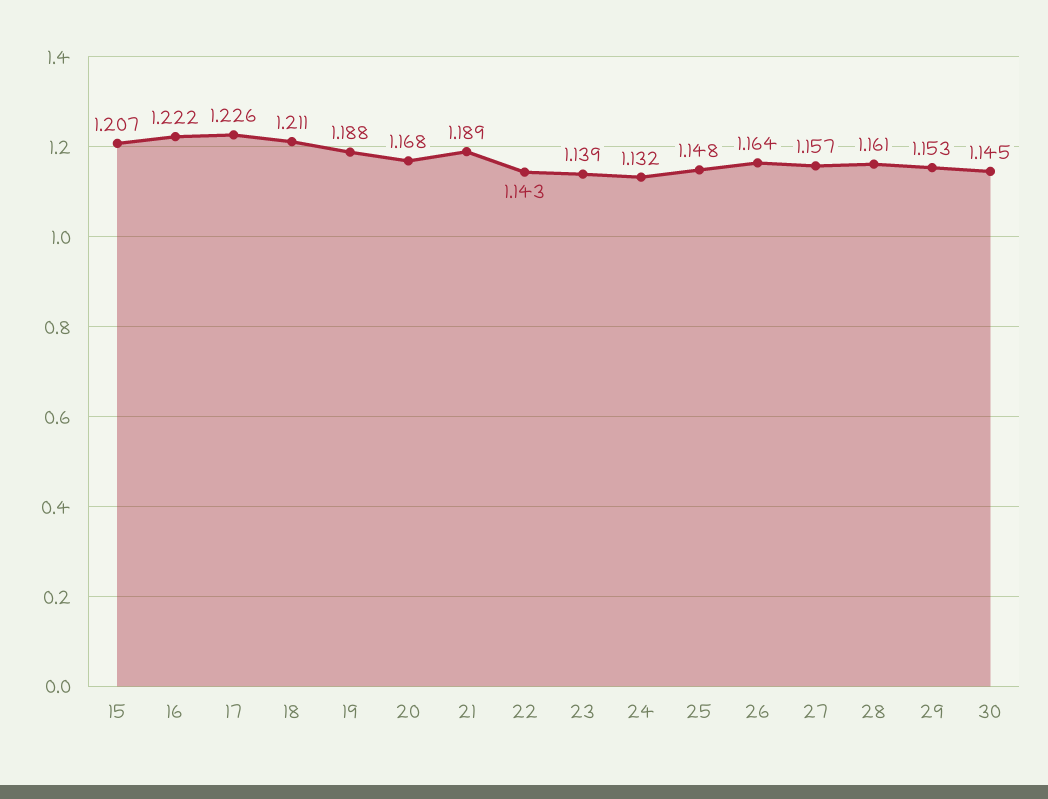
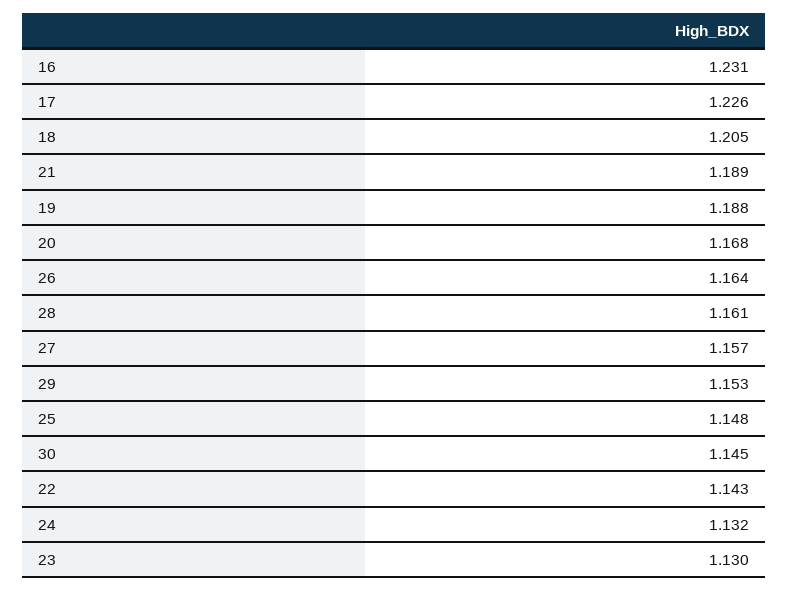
  {
-   "15": 1.207,
-   "16": 1.222,
+   "16": 1.231,
    "17": 1.226,
-   "18": 1.211,
+   "18": 1.205,
    "19": 1.188,
    "20": 1.168,
    "21": 1.189,
    "22": 1.143,
-   "23": 1.139,
+   "23": 1.13,
    "24": 1.132,
    "25": 1.148,
    "26": 1.164,
    "27": 1.157,
    "28": 1.161,
    "29": 1.153,
    "30": 1.145
  }

